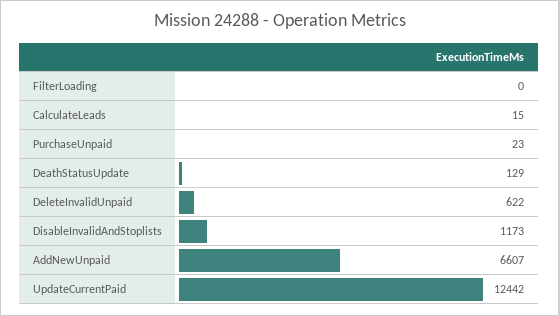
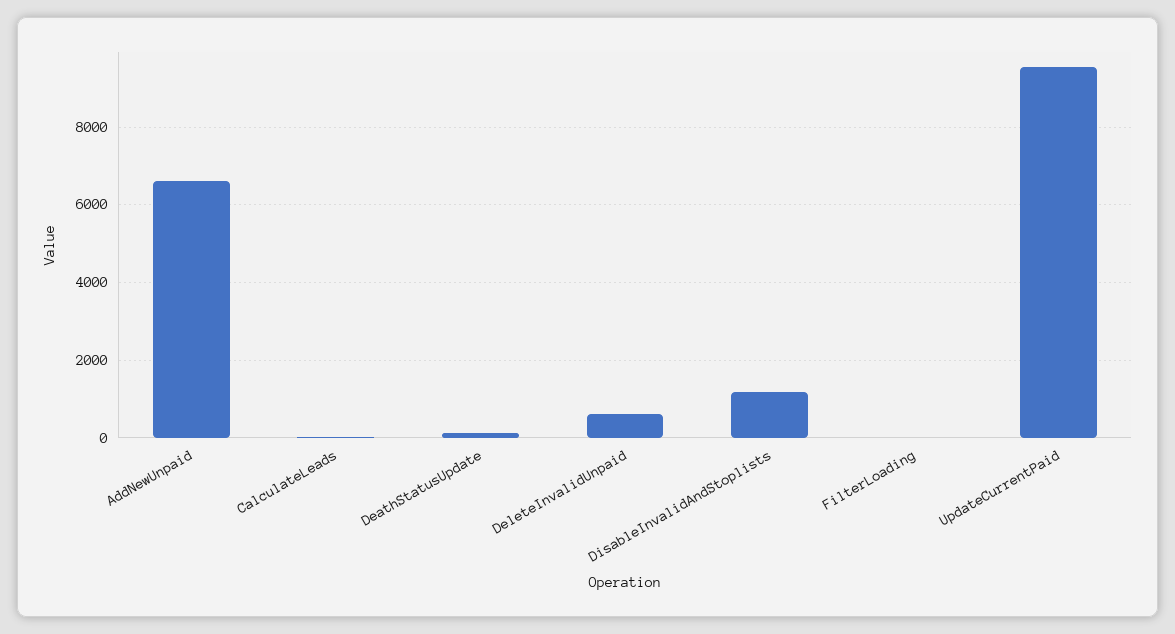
  {
    "FilterLoading": 0,
    "CalculateLeads": 15,
-   "PurchaseUnpaid": 23,
    "DeathStatusUpdate": 129,
    "DeleteInvalidUnpaid": 622,
    "DisableInvalidAndStoplists": 1173,
    "AddNewUnpaid": 6607,
-   "UpdateCurrentPaid": 12442
+   "UpdateCurrentPaid": 9600
  }

